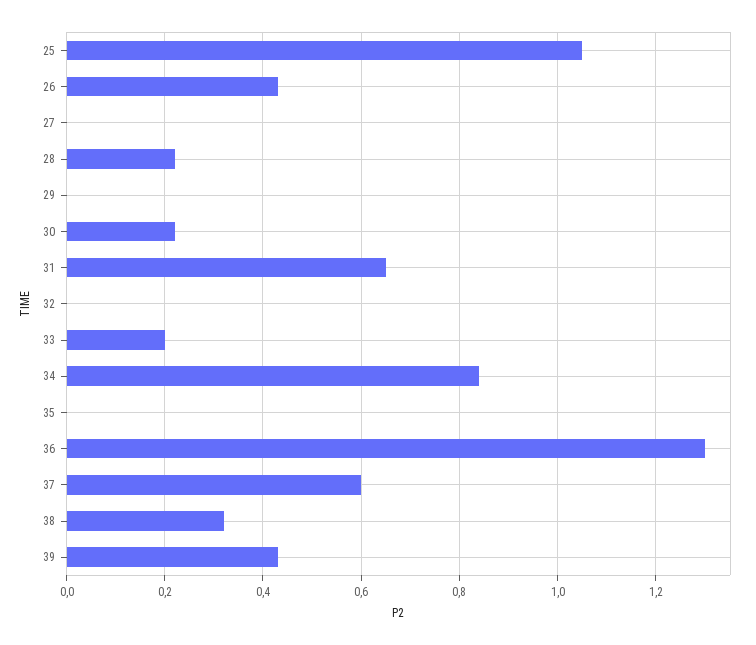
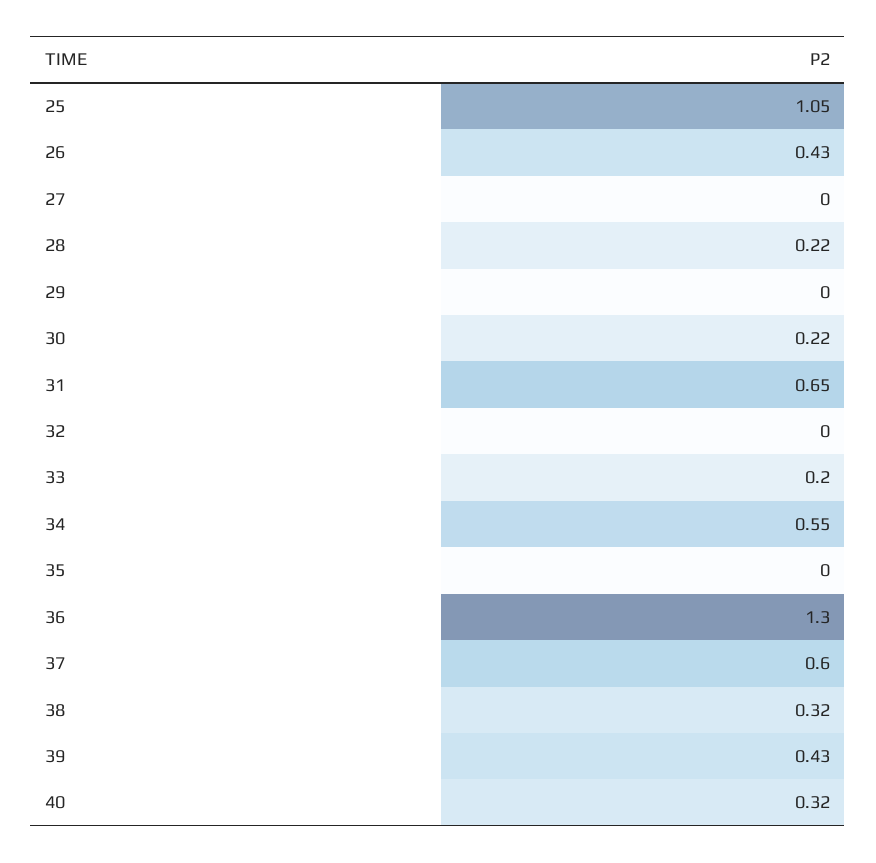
  {
    "25": 1.05,
    "26": 0.43,
    "27": 0,
    "28": 0.22,
    "29": 0,
    "30": 0.22,
    "31": 0.65,
    "32": 0,
    "33": 0.2,
-   "34": 0.85,
+   "34": 0.55,
    "35": 0,
    "36": 1.3,
    "37": 0.6,
    "38": 0.32,
-   "39": 0.43
+   "39": 0.43,
+   "40": 0.32
  }

